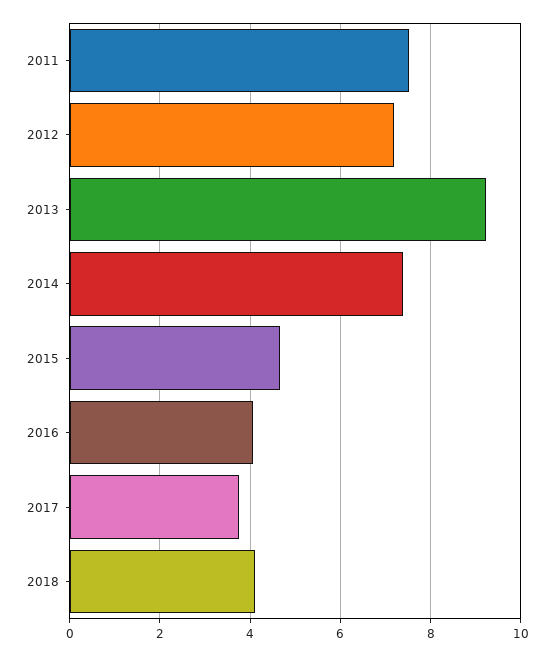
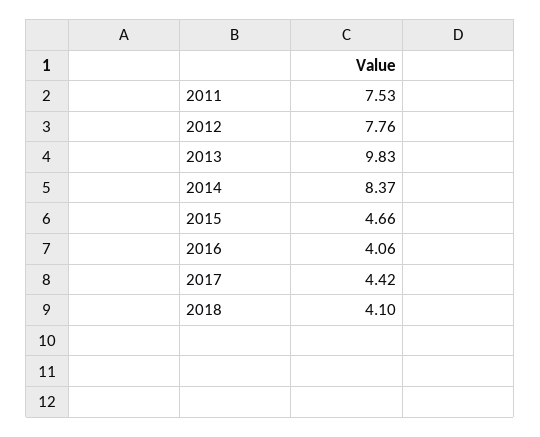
  {
    "2011": 7.53,
-   "2012": 7.2,
+   "2012": 7.76,
-   "2013": 9.2,
+   "2013": 9.83,
-   "2014": 7.4,
+   "2014": 8.37,
    "2015": 4.66,
    "2016": 4.06,
-   "2017": 3.8,
+   "2017": 4.42,
    "2018": 4.1
  }

